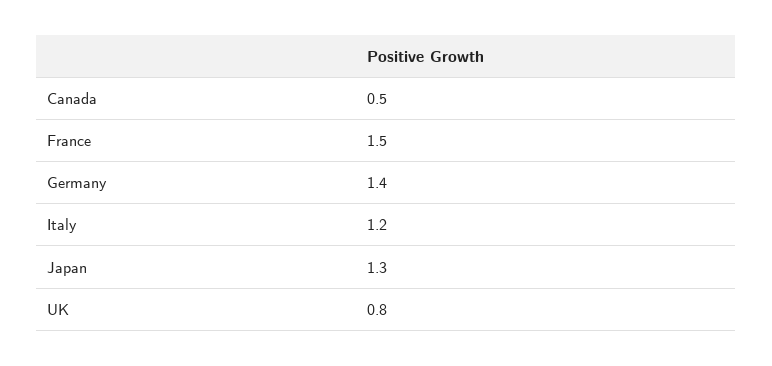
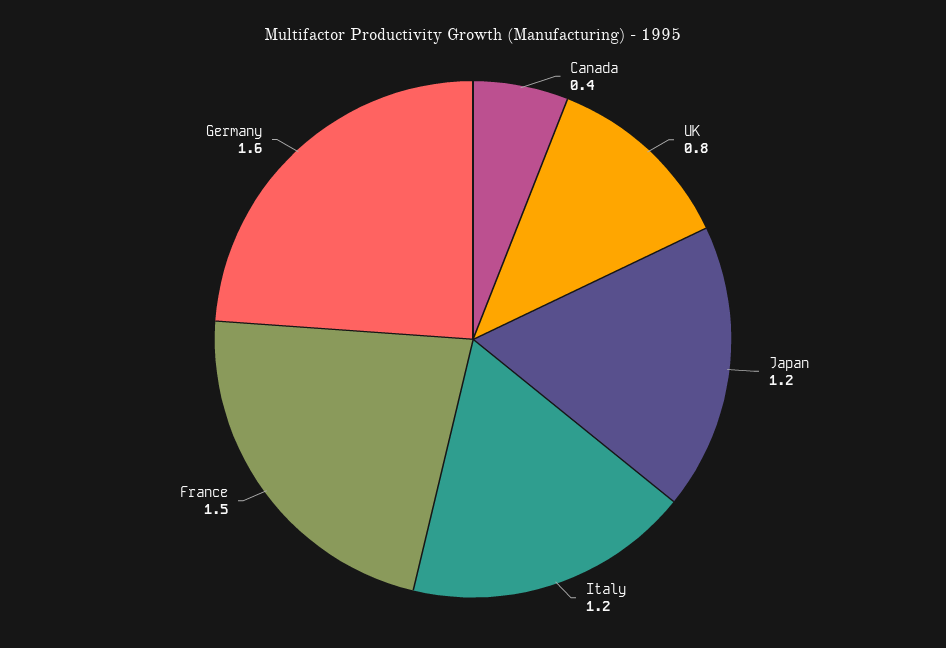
  {
-   "Canada": 0.5,
+   "Canada": 0.4,
    "France": 1.5,
-   "Germany": 1.4,
+   "Germany": 1.6,
    "Italy": 1.2,
-   "Japan": 1.3,
+   "Japan": 1.2,
    "UK": 0.8
  }

